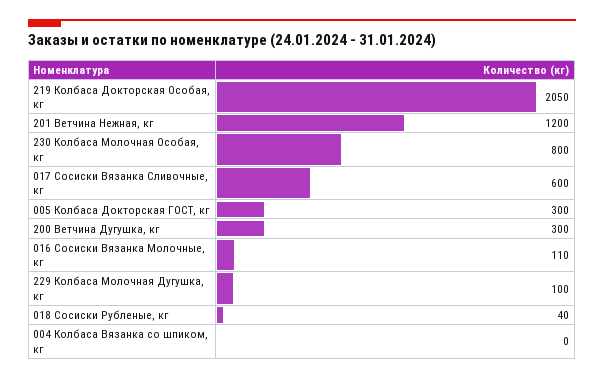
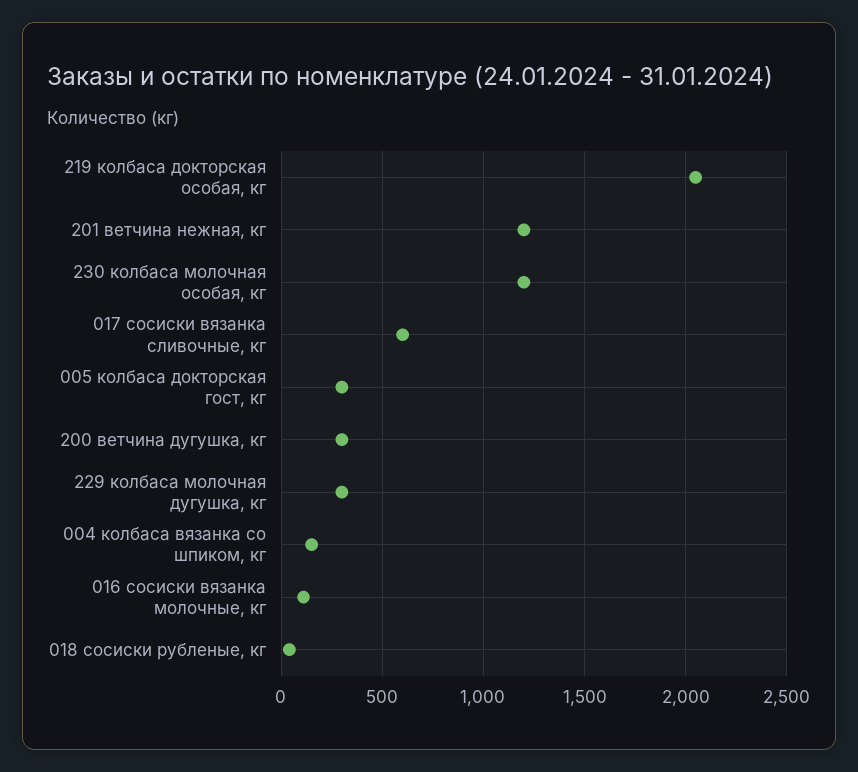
  {
    "219 Колбаса Докторская Особая, кг": 2050,
    "201 Ветчина Нежная, кг": 1200,
-   "230 Колбаса Молочная Особая, кг": 800,
+   "230 Колбаса Молочная Особая, кг": 1200,
    "017 Сосиски Вязанка Сливочные, кг": 600,
    "005 Колбаса Докторская ГОСТ, кг": 300,
    "200 Ветчина Дугушка, кг": 300,
    "016 Сосиски Вязанка Молочные, кг": 110,
-   "229 Колбаса Молочная Дугушка, кг": 100,
+   "229 Колбаса Молочная Дугушка, кг": 300,
    "018 Сосиски Рубленые, кг": 40,
-   "004 Колбаса Вязанка со шпиком, кг": 0
+   "004 Колбаса Вязанка со шпиком, кг": 150
  }

